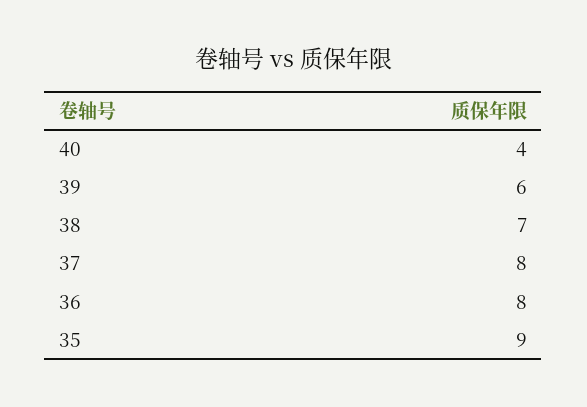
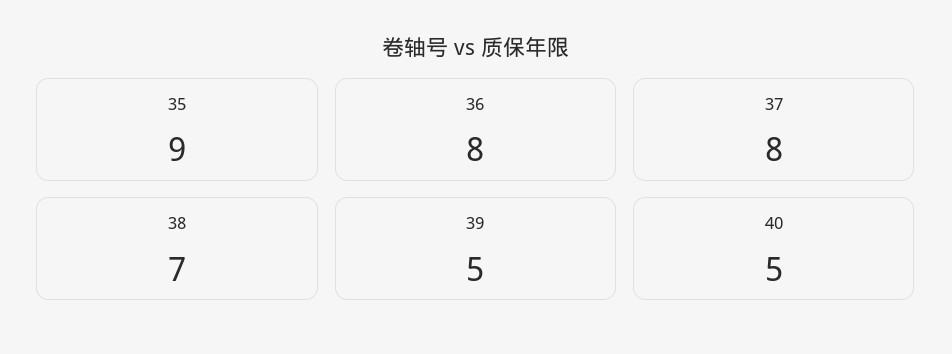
  {
-   "40": 4,
+   "40": 5,
-   "39": 6,
+   "39": 5,
    "38": 7,
    "37": 8,
    "36": 8,
    "35": 9
  }

